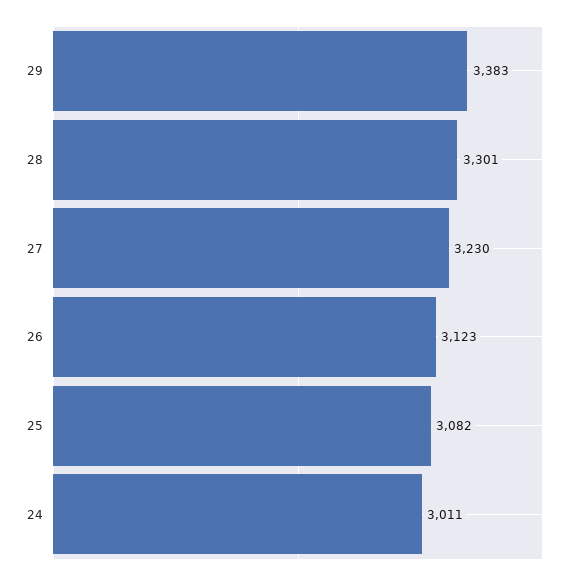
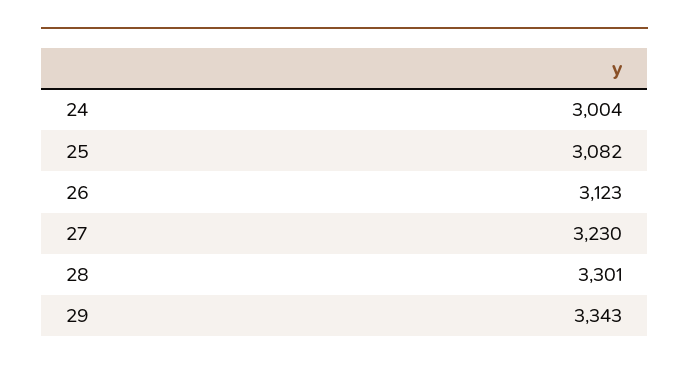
  {
-   "29": 3383,
+   "29": 3343,
    "28": 3301,
    "27": 3230,
    "26": 3123,
    "25": 3082,
-   "24": 3011
+   "24": 3004
  }

